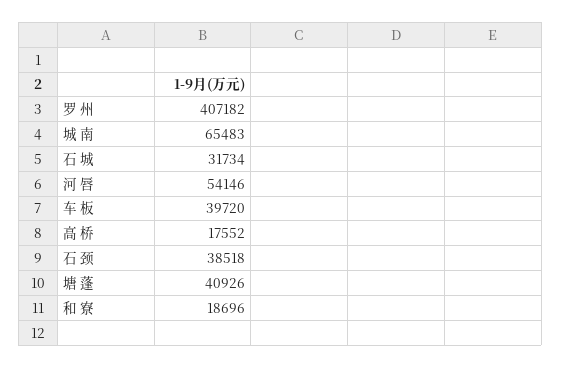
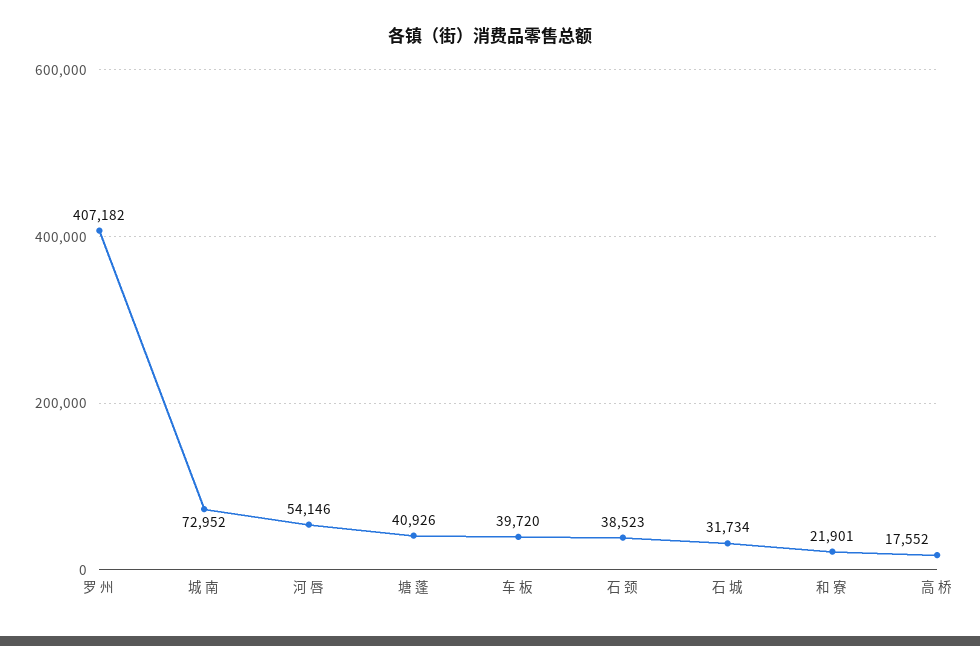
  {
    "罗 州": 407182,
-   "城 南": 65483,
+   "城 南": 72952,
    "石 城": 31734,
    "河 唇": 54146,
    "车 板": 39720,
    "高 桥": 17552,
-   "石 颈": 38518,
+   "石 颈": 38523,
    "塘 蓬": 40926,
-   "和 寮": 18696
+   "和 寮": 21901
  }

